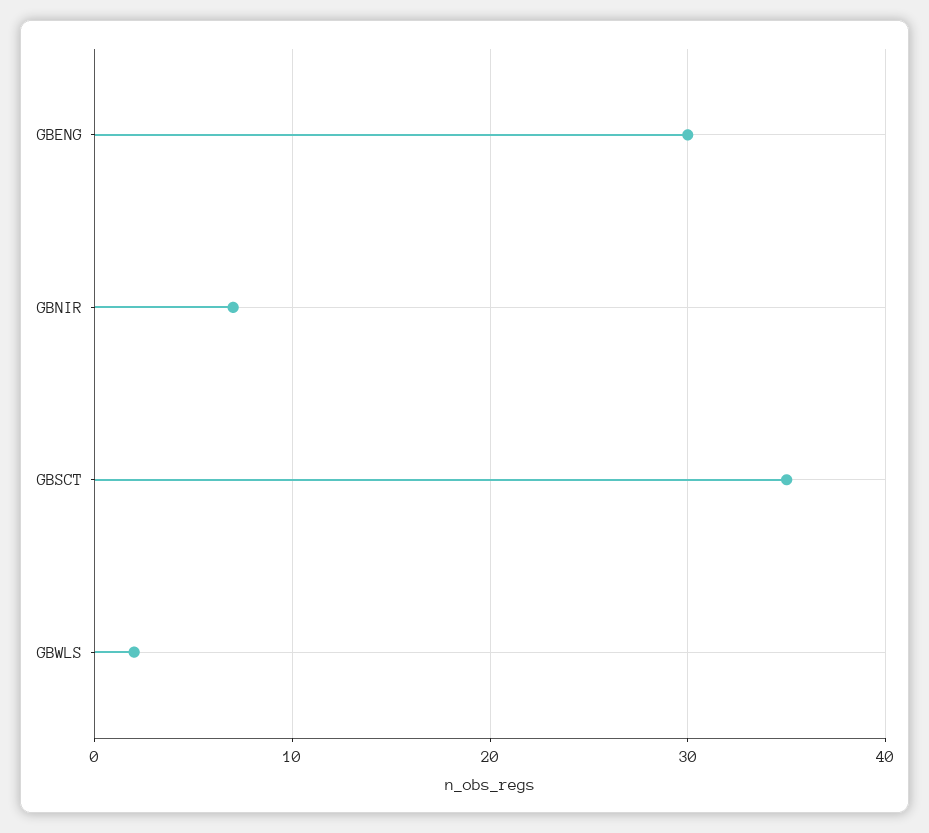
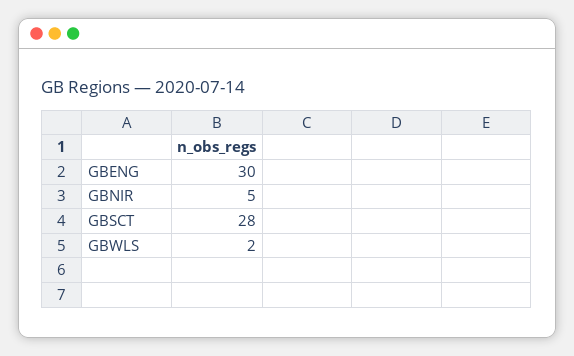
  {
    "GBENG": 30,
-   "GBNIR": 7,
+   "GBNIR": 5,
-   "GBSCT": 35,
+   "GBSCT": 28,
    "GBWLS": 2
  }

